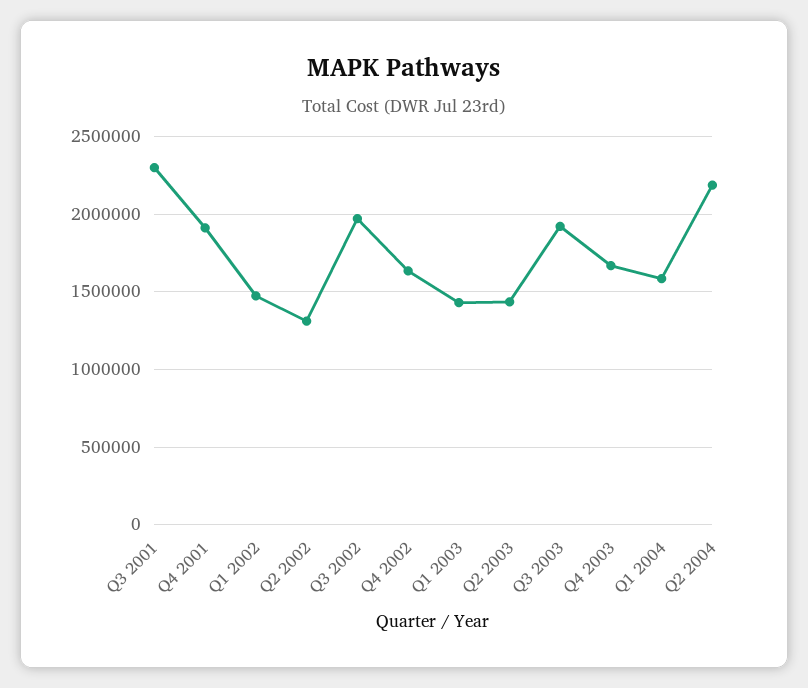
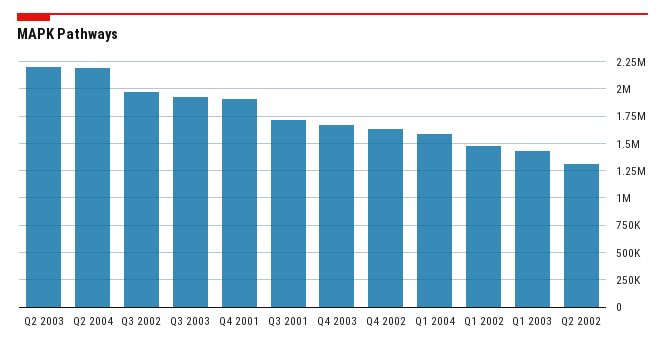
  {
-   "Q3 2001": 2300000,
+   "Q3 2001": 1750000,
    "Q4 2001": 1900000,
    "Q1 2002": 1450000,
    "Q2 2002": 1300000,
    "Q3 2002": 1950000,
    "Q4 2002": 1650000,
    "Q1 2003": 1450000,
-   "Q2 2003": 1450000,
+   "Q2 2003": 2250000,
    "Q3 2003": 1900000,
    "Q4 2003": 1650000,
    "Q1 2004": 1600000,
    "Q2 2004": 2200000
  }

